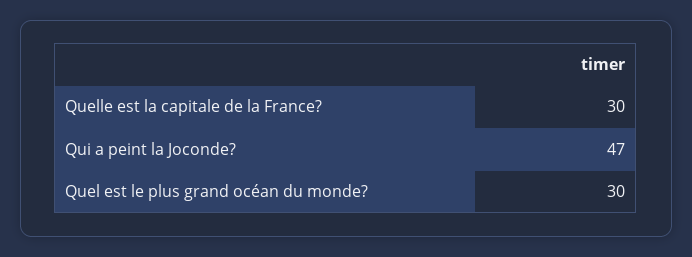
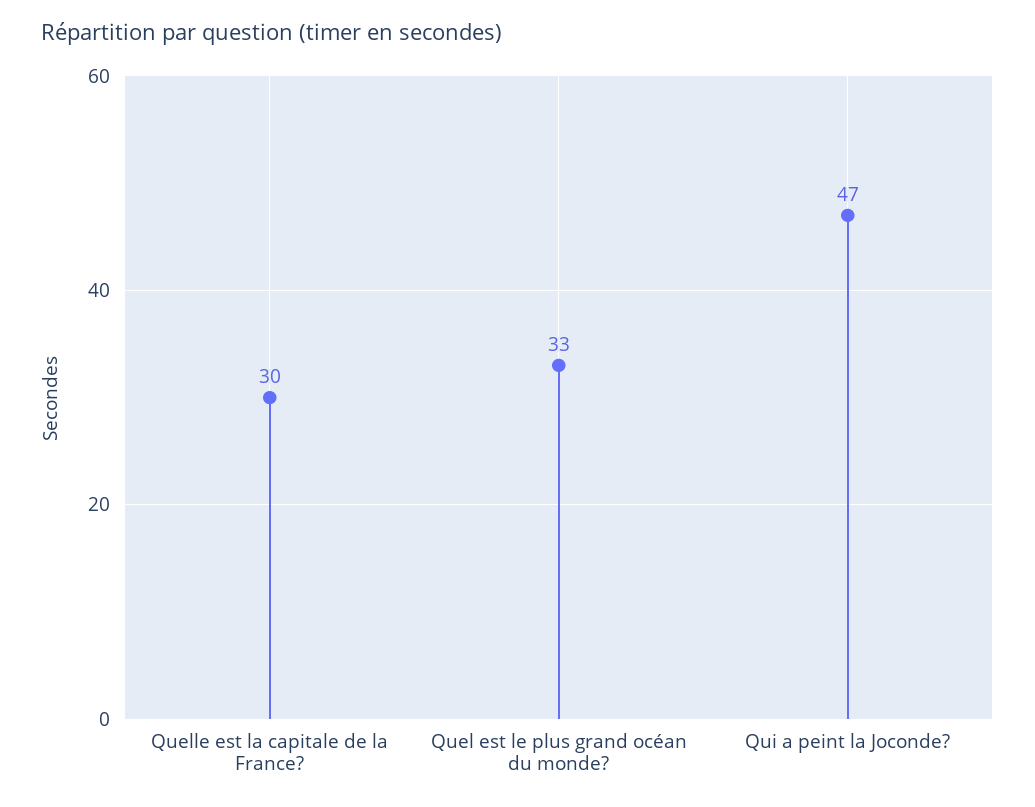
  {
    "Quelle est la capitale de la France?": 30,
    "Qui a peint la Joconde?": 47,
-   "Quel est le plus grand océan du monde?": 30
+   "Quel est le plus grand océan du monde?": 33
  }

